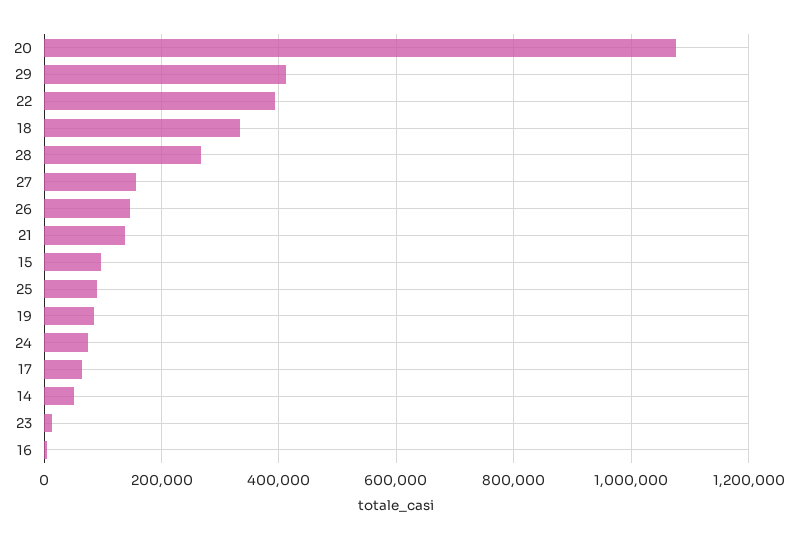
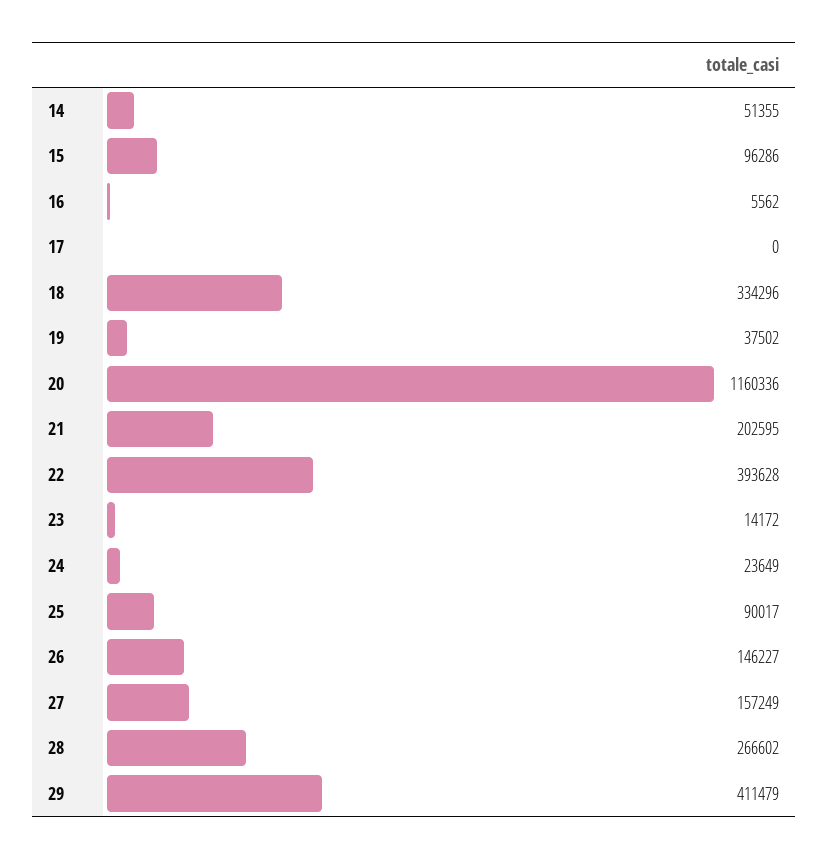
  {
-   "20": 1080000,
+   "20": 1160336,
    "29": 411479,
    "22": 393628,
    "18": 334296,
    "28": 266602,
    "27": 157249,
    "26": 146227,
-   "21": 140000,
+   "21": 202595,
    "15": 96286,
    "25": 90017,
-   "19": 80000,
+   "19": 37502,
-   "24": 80000,
+   "24": 23649,
-   "17": 60000,
+   "17": 0,
    "14": 51355,
    "23": 14172,
    "16": 5562
  }

